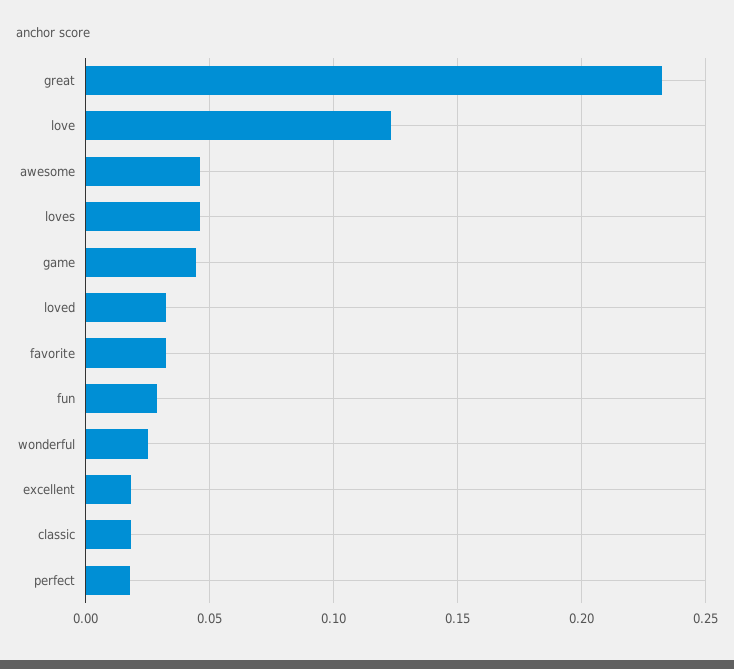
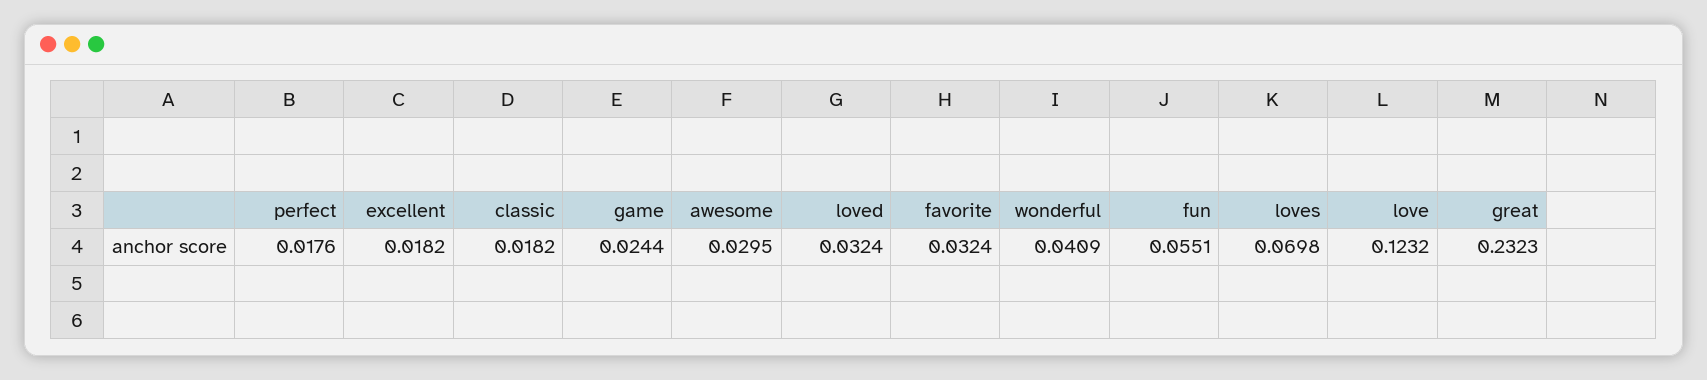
  {
    "great": 0.2323,
    "love": 0.1232,
-   "awesome": 0.045,
+   "awesome": 0.0295,
-   "loves": 0.045,
+   "loves": 0.0698,
-   "game": 0.045,
+   "game": 0.0244,
    "loved": 0.0324,
    "favorite": 0.0324,
-   "fun": 0.03,
+   "fun": 0.0551,
-   "wonderful": 0.025,
+   "wonderful": 0.0409,
    "excellent": 0.0182,
    "classic": 0.0182,
    "perfect": 0.0176
  }

